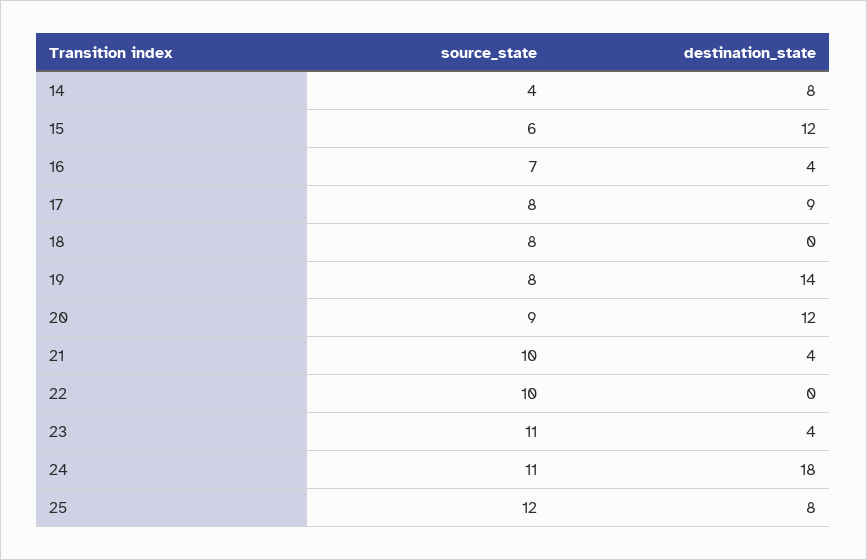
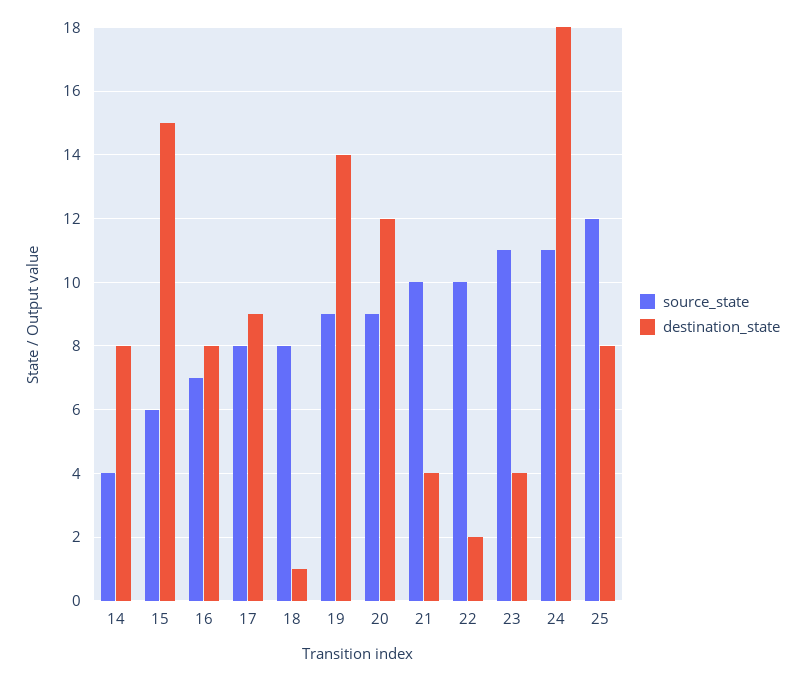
  {
    "source_state": {
      "14": 4,
      "15": 6,
      "16": 7,
      "17": 8,
      "18": 8,
-     "19": 8,
+     "19": 9,
      "20": 9,
      "21": 10,
      "22": 10,
      "23": 11,
      "24": 11,
      "25": 12
    },
    "destination_state": {
      "14": 8,
-     "15": 12,
+     "15": 15,
-     "16": 4,
+     "16": 8,
      "17": 9,
-     "18": 0,
+     "18": 1,
      "19": 14,
      "20": 12,
      "21": 4,
-     "22": 0,
+     "22": 2,
      "23": 4,
      "24": 18,
      "25": 8
    }
  }

